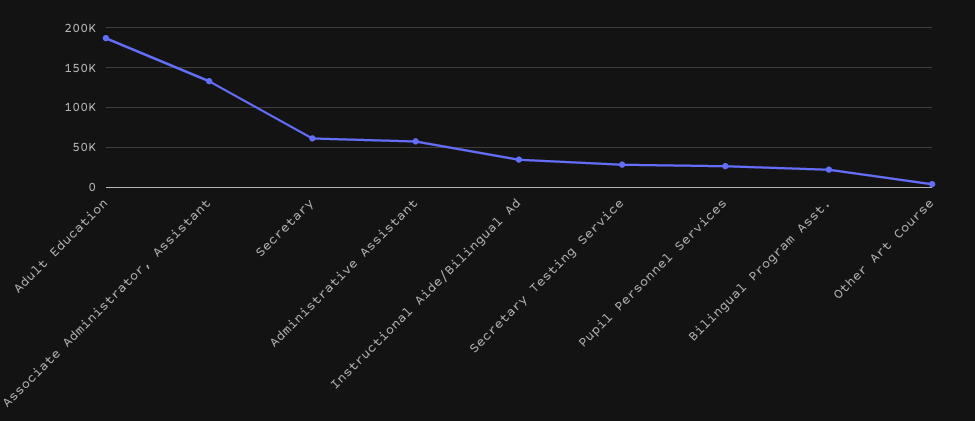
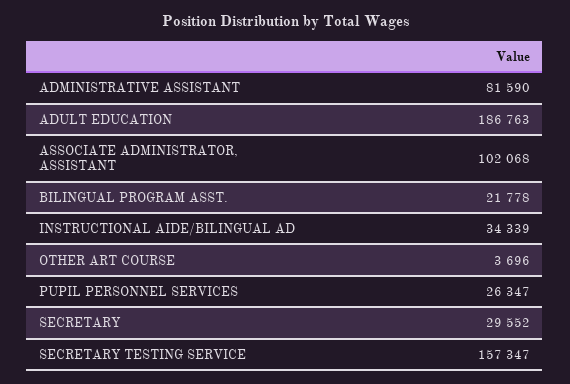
  {
    "Adult Education": 186763,
-   "Associate Administrator, Assistant": 130000,
+   "Associate Administrator, Assistant": 102068,
-   "Secretary": 60000,
+   "Secretary": 29552,
-   "Administrative Assistant": 60000,
+   "Administrative Assistant": 81590,
    "Instructional Aide/Bilingual Ad": 34339,
-   "Secretary Testing Service": 30000,
+   "Secretary Testing Service": 157347,
    "Pupil Personnel Services": 26347,
    "Bilingual Program Asst.": 21778,
    "Other Art Course": 3696
  }

